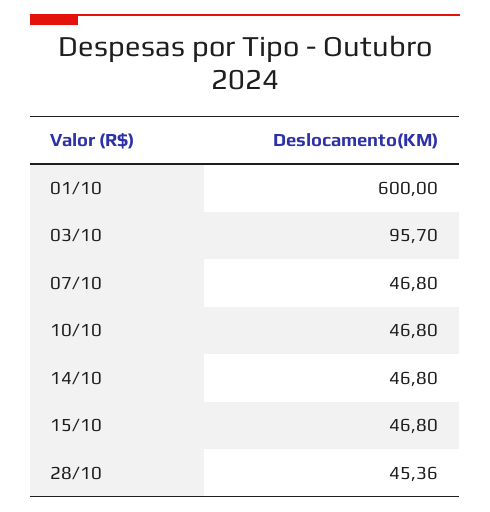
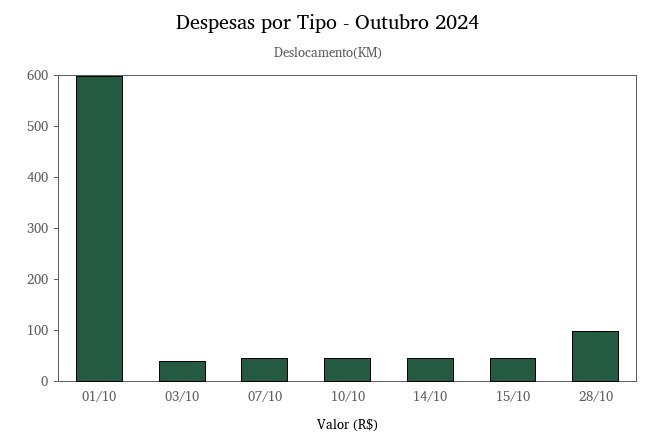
  {
    "01/10": 600,
-   "03/10": 95.7,
+   "03/10": 40,
    "07/10": 46.8,
    "10/10": 46.8,
    "14/10": 46.8,
    "15/10": 46.8,
-   "28/10": 45.36
+   "28/10": 100
  }

